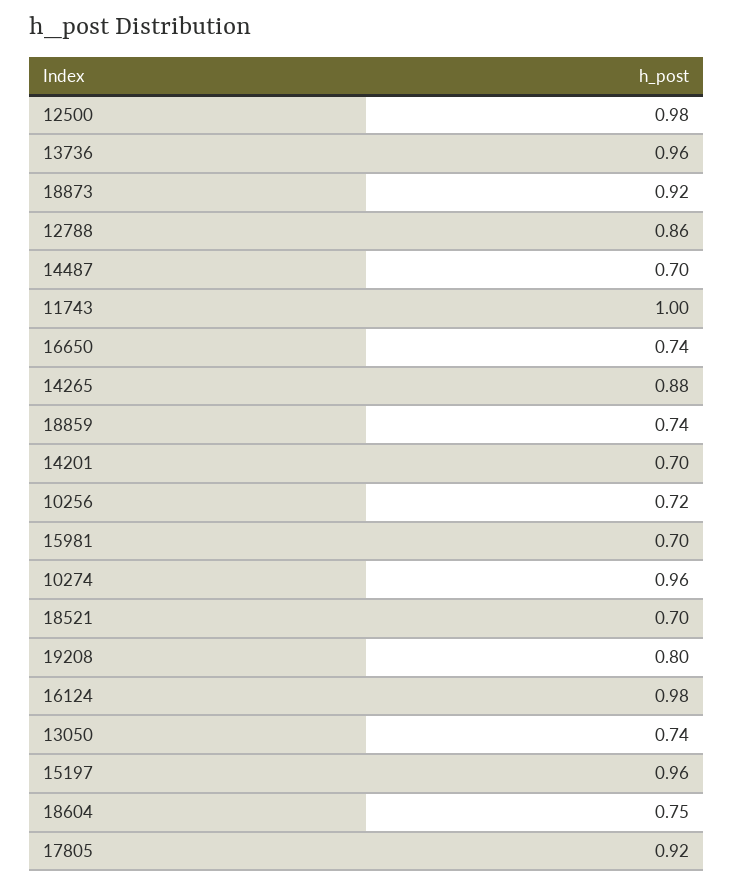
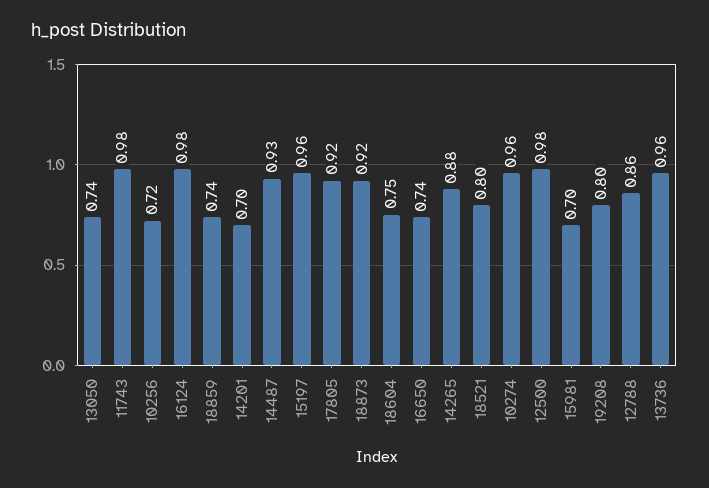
  {
    "12500": 0.98,
    "13736": 0.96,
    "18873": 0.92,
    "12788": 0.86,
-   "14487": 0.7,
+   "14487": 0.93,
-   "11743": 1,
+   "11743": 0.98,
    "16650": 0.74,
    "14265": 0.88,
    "18859": 0.74,
    "14201": 0.7,
    "10256": 0.72,
    "15981": 0.7,
    "10274": 0.96,
-   "18521": 0.7,
+   "18521": 0.8,
    "19208": 0.8,
    "16124": 0.98,
    "13050": 0.74,
    "15197": 0.96,
    "18604": 0.75,
    "17805": 0.92
  }

